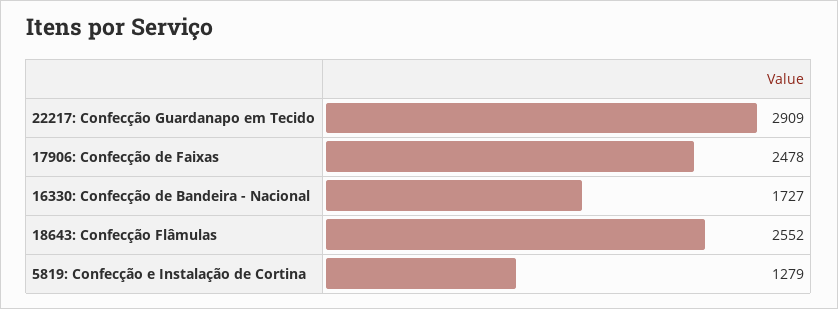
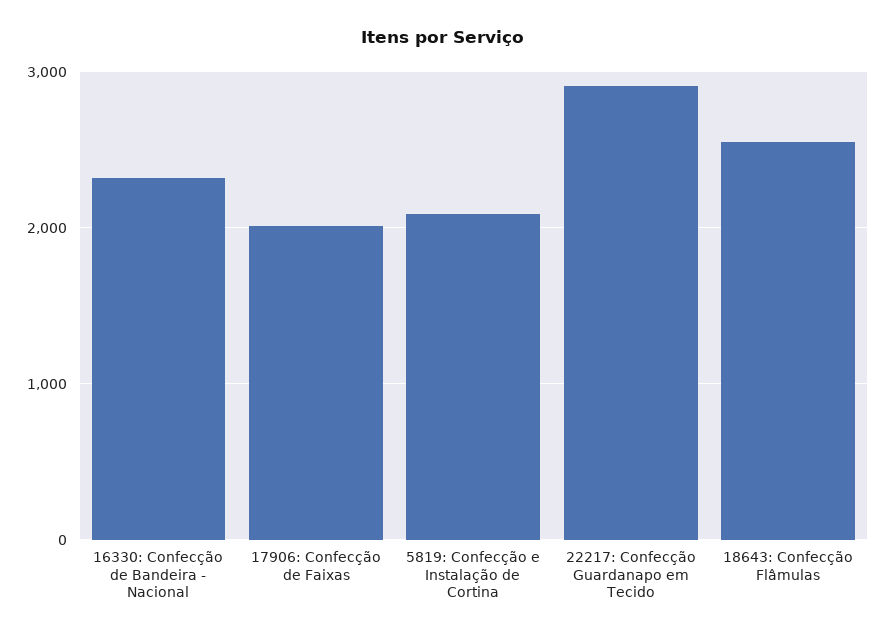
  {
    "22217: Confecção Guardanapo em Tecido": 2909,
-   "17906: Confecção de Faixas": 2478,
+   "17906: Confecção de Faixas": 2000,
-   "16330: Confecção de Bandeira - Nacional": 1727,
+   "16330: Confecção de Bandeira - Nacional": 2300,
    "18643: Confecção Flâmulas": 2552,
-   "5819: Confecção e Instalação de Cortina": 1279
+   "5819: Confecção e Instalação de Cortina": 2100
  }

